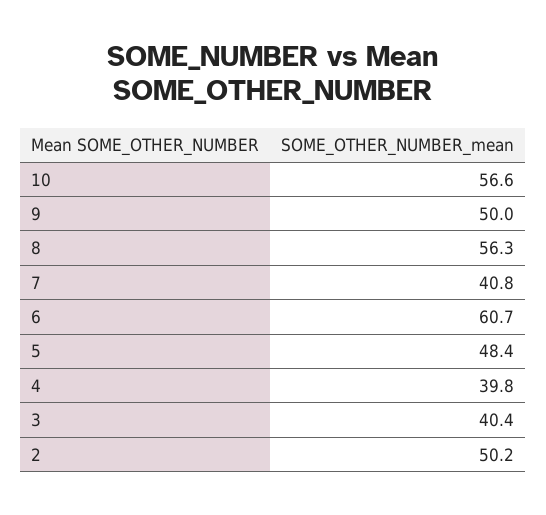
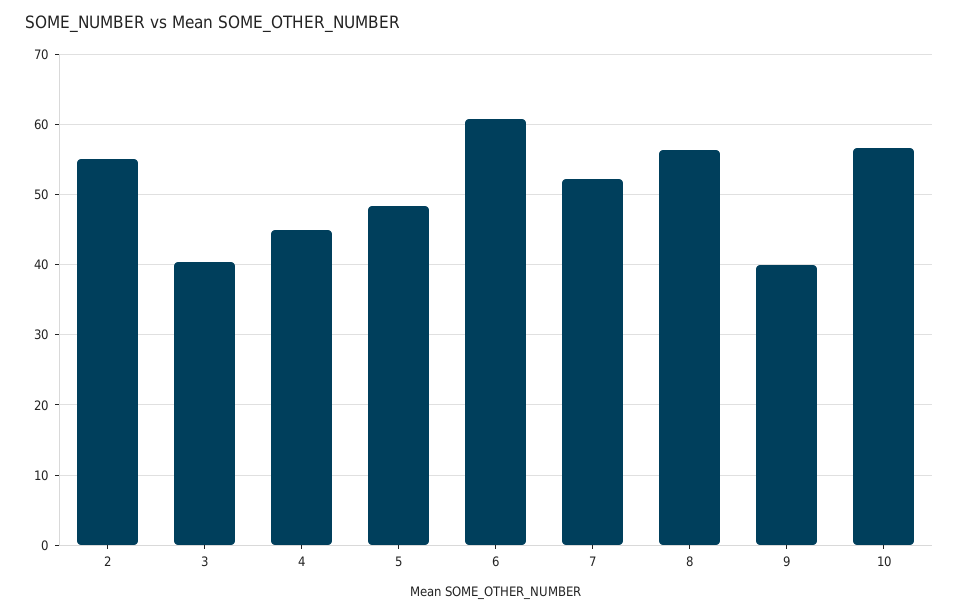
  {
    "10": 56.6,
-   "9": 50,
+   "9": 40,
    "8": 56.3,
-   "7": 40.8,
+   "7": 52,
    "6": 60.7,
    "5": 48.4,
-   "4": 39.8,
+   "4": 45,
    "3": 40.4,
-   "2": 50.2
+   "2": 55
  }

